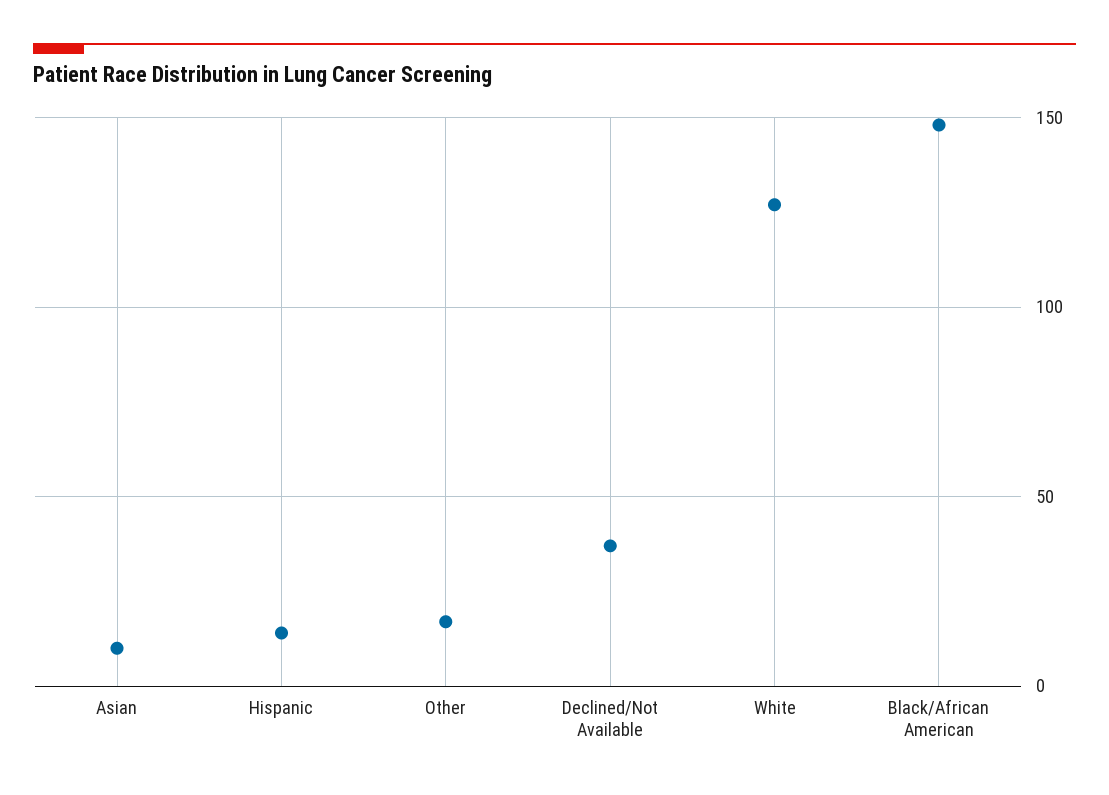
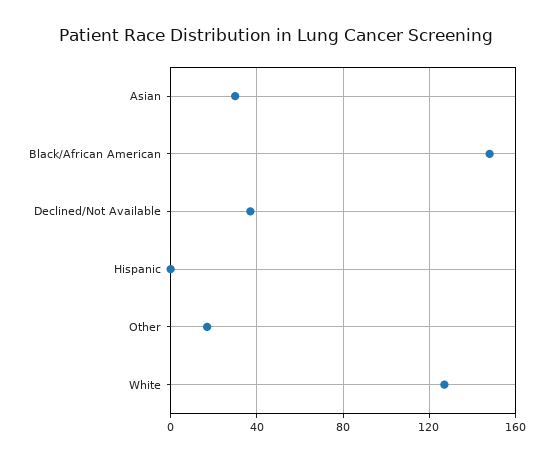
  {
-   "Asian": 10,
+   "Asian": 30,
-   "Hispanic": 15,
+   "Hispanic": 0,
    "Other": 15,
    "Declined/Not Available": 35,
    "White": 125,
    "Black/African American": 150
  }

